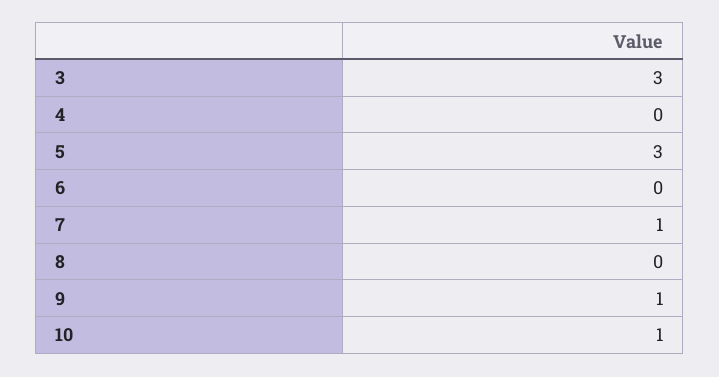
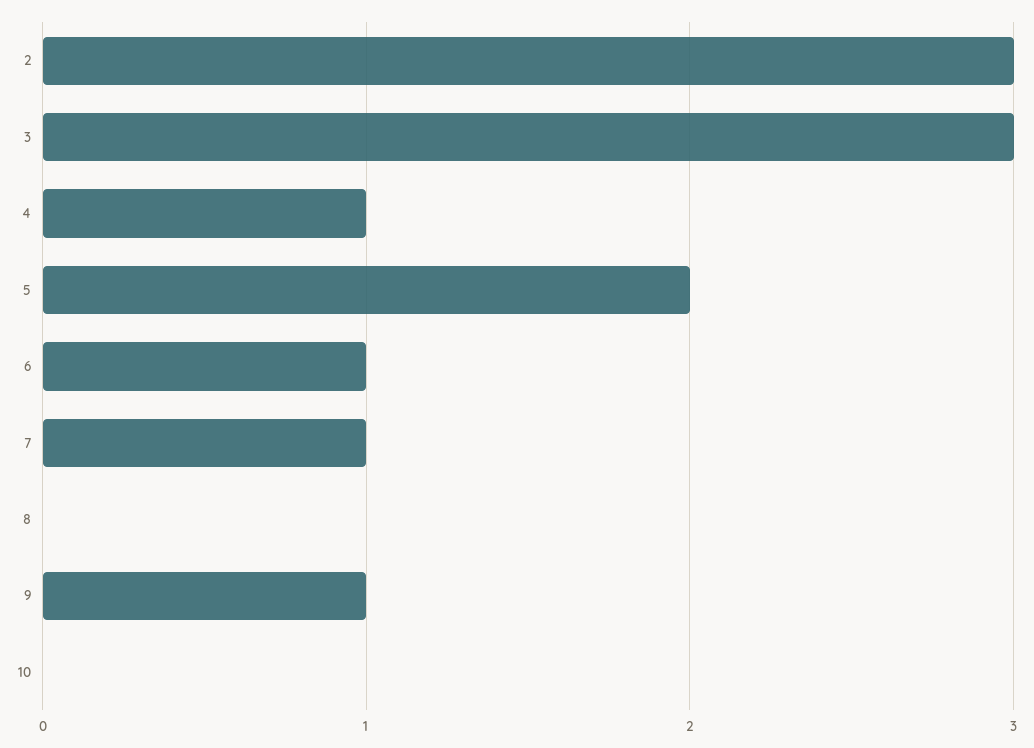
  {
    "3": 3,
-   "4": 0,
+   "4": 1,
-   "5": 3,
+   "5": 2,
-   "6": 0,
+   "6": 1,
    "7": 1,
    "8": 0,
    "9": 1,
-   "10": 1
+   "10": 0,
+   "2": 3
  }

